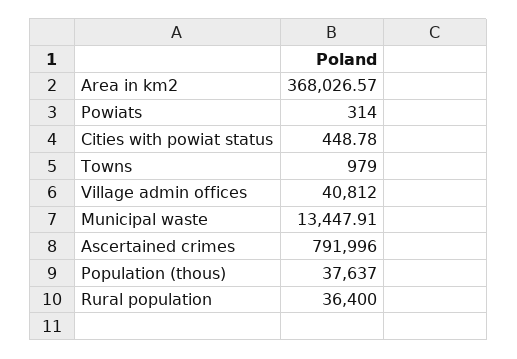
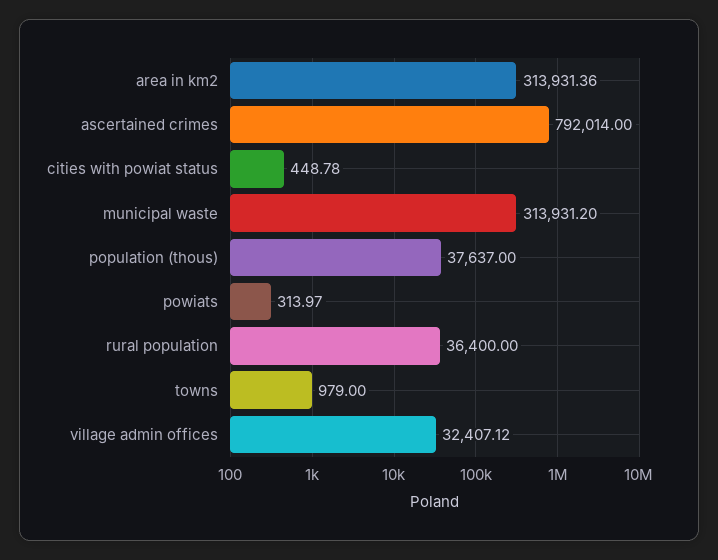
  {
-   "Area in km2": 368026.57,
+   "Area in km2": 313931.36,
-   "Powiats": 314,
+   "Powiats": 313.97,
    "Cities with powiat status": 448.78,
    "Towns": 979,
-   "Village admin offices": 40812,
+   "Village admin offices": 32407.12,
-   "Municipal waste": 13447.91,
+   "Municipal waste": 313931.2,
-   "Ascertained crimes": 791996,
+   "Ascertained crimes": 792014,
    "Population (thous)": 37637,
    "Rural population": 36400
  }

